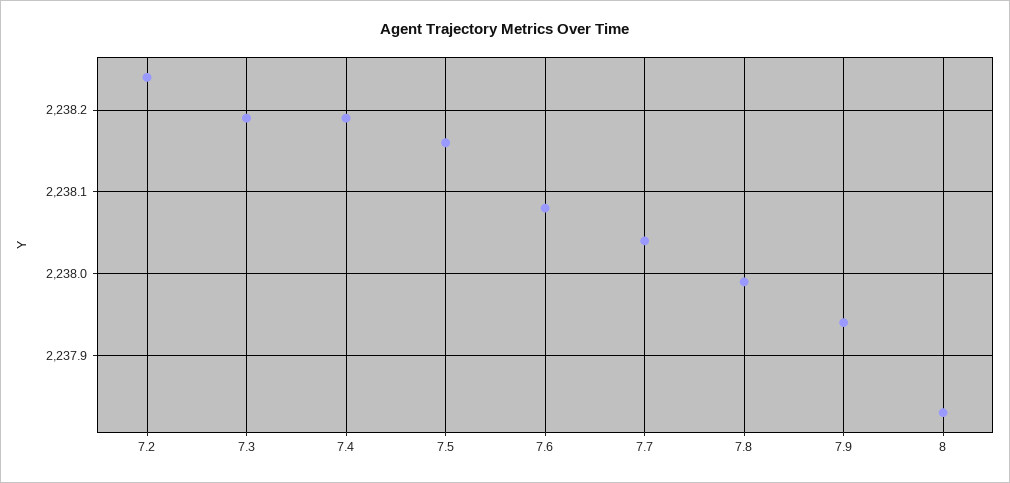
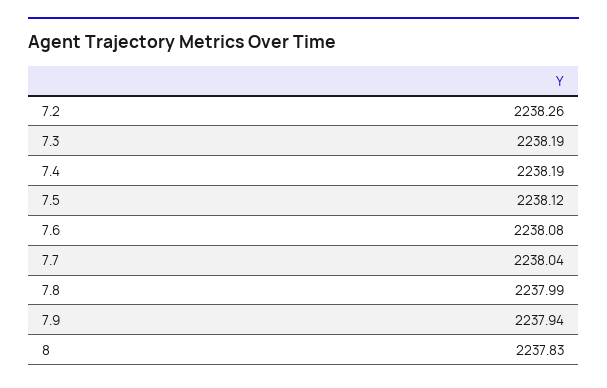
  {
-   "7.2": 2238.24,
+   "7.2": 2238.26,
    "7.3": 2238.19,
    "7.4": 2238.19,
-   "7.5": 2238.16,
+   "7.5": 2238.12,
    "7.6": 2238.08,
    "7.7": 2238.04,
    "7.8": 2237.99,
    "7.9": 2237.94,
    "8": 2237.83
  }

